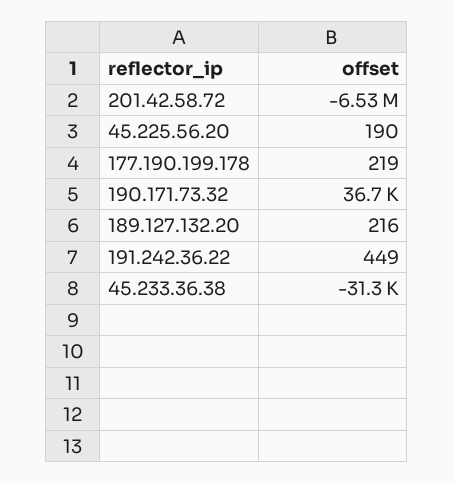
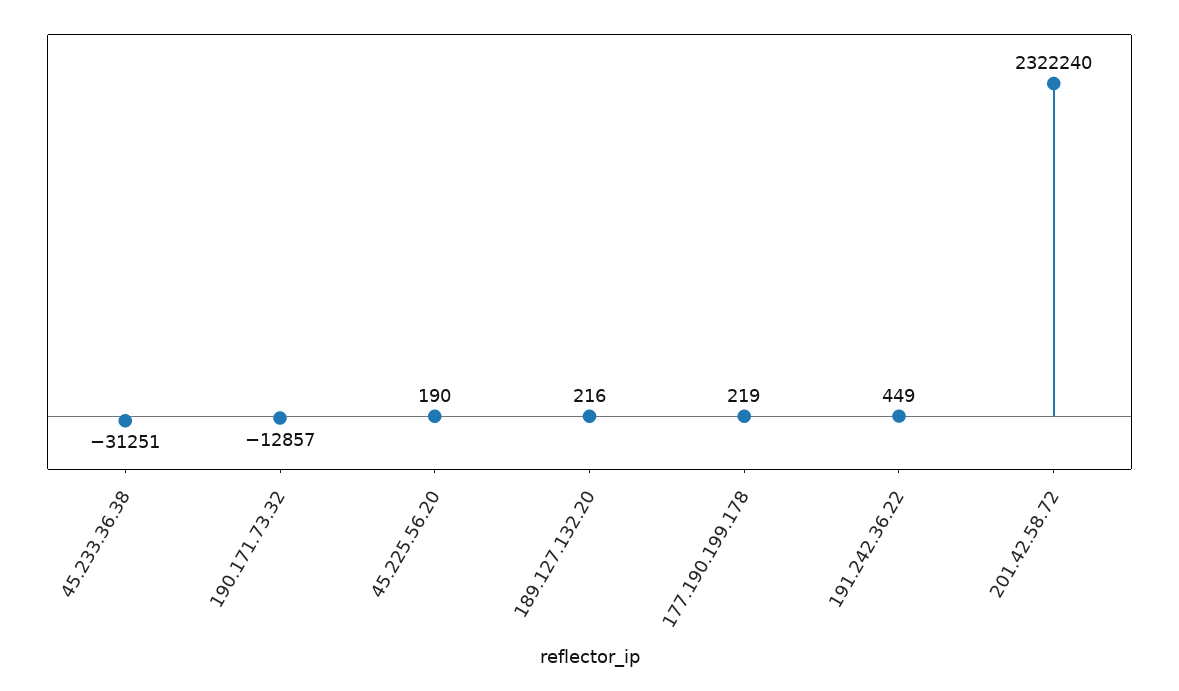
  {
-   "201.42.58.72": -6530000,
+   "201.42.58.72": 2322240,
    "45.225.56.20": 190,
    "177.190.199.178": 219,
-   "190.171.73.32": 36700,
+   "190.171.73.32": -12857,
    "189.127.132.20": 216,
    "191.242.36.22": 449,
    "45.233.36.38": -31251
  }

